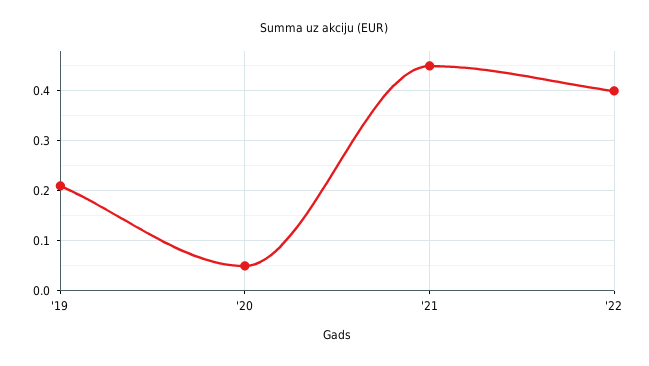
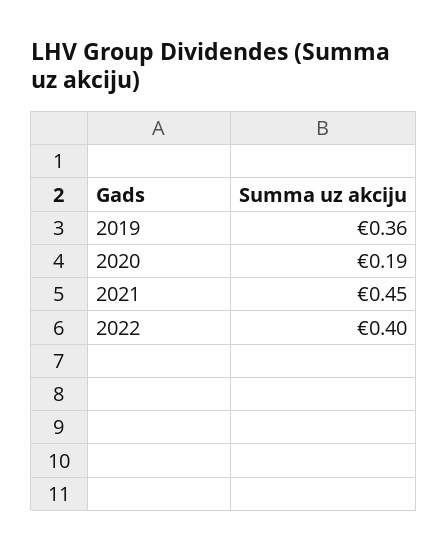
  {
-   "'19": 0.2,
+   "'19": 0.36,
-   "'20": 0.05,
+   "'20": 0.19,
    "'21": 0.45,
    "'22": 0.4
  }

